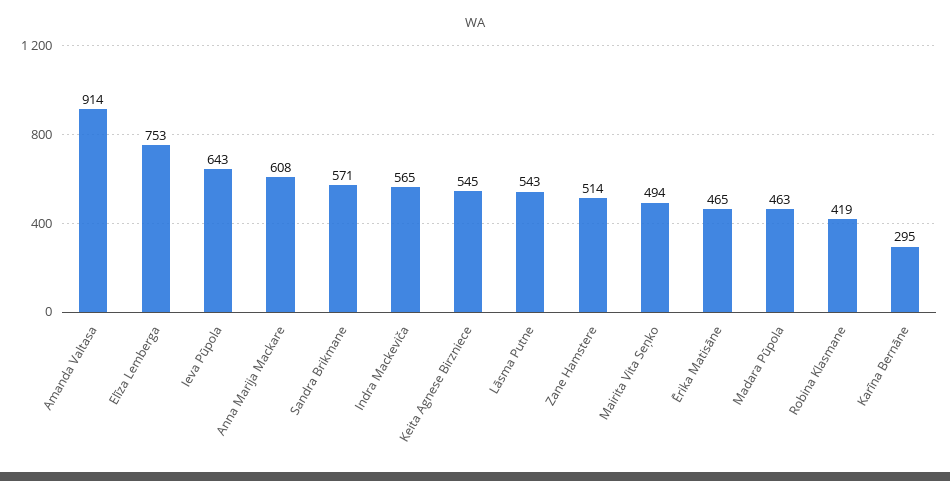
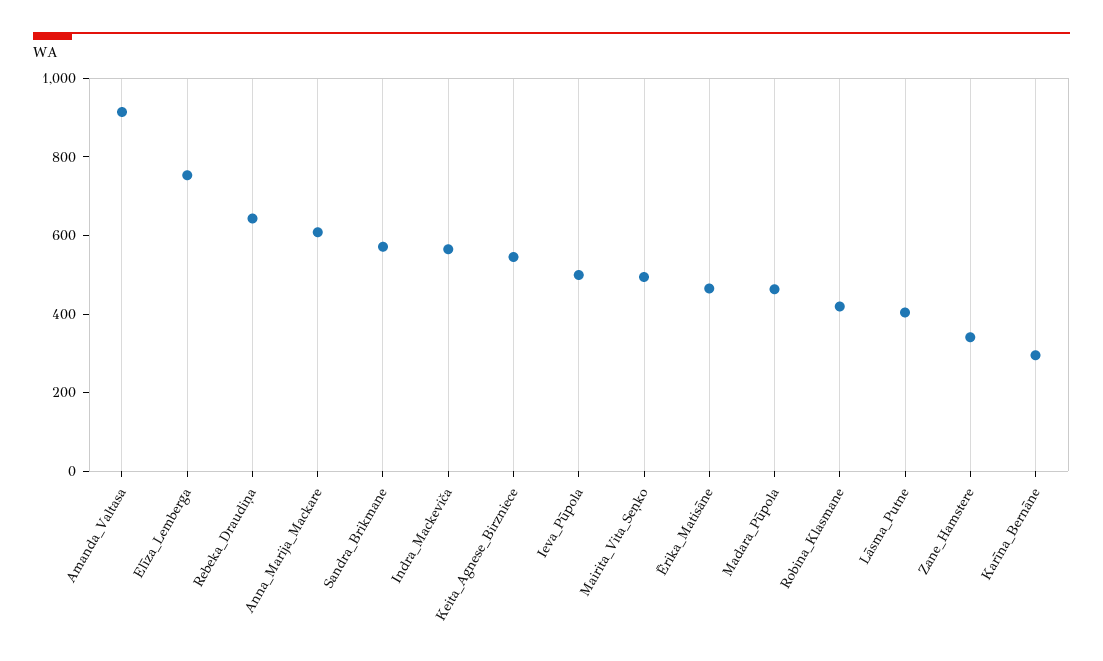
  {
    "Amanda Valtasa": 914,
    "Elīza Lemberga": 753,
-   "Ieva Pūpola": 643,
+   "Ieva Pūpola": 500,
    "Anna Marija Mackare": 608,
    "Sandra Brikmane": 571,
    "Indra Mackeviča": 565,
    "Keita Agnese Birzniece": 545,
-   "Lāsma Putne": 543,
+   "Lāsma Putne": 400,
-   "Zane Hamstere": 514,
+   "Zane Hamstere": 350,
    "Mairita Vita Seņko": 494,
    "Ērika Matisāne": 465,
    "Madara Pūpola": 463,
    "Robina Klasmane": 419,
-   "Karīna Bernāne": 295
+   "Karīna Bernāne": 295,
+   "Rebeka_Draudiņa": 650
  }

